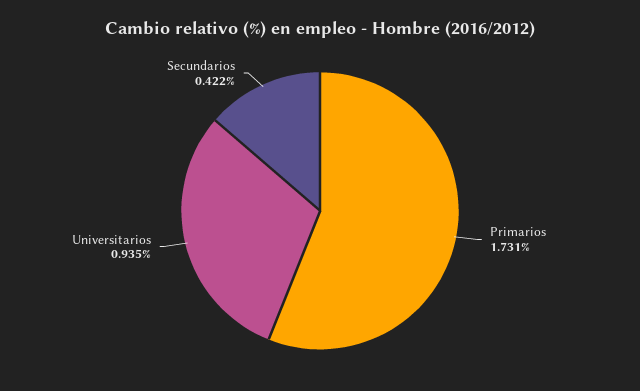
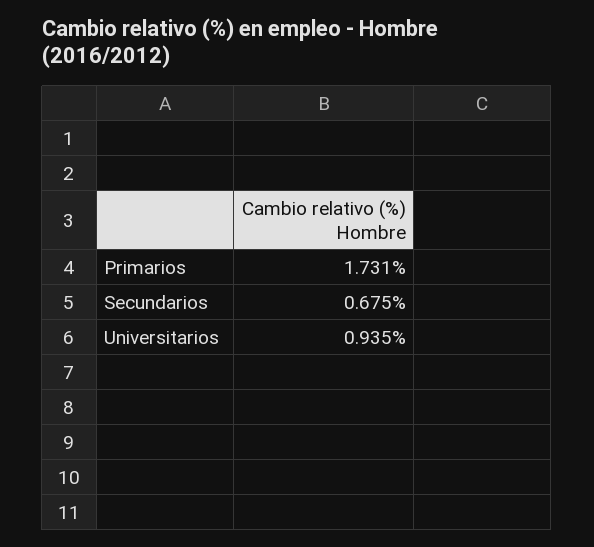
  {
    "Primarios": 1.731,
    "Universitarios": 0.935,
-   "Secundarios": 0.422
+   "Secundarios": 0.675
  }

